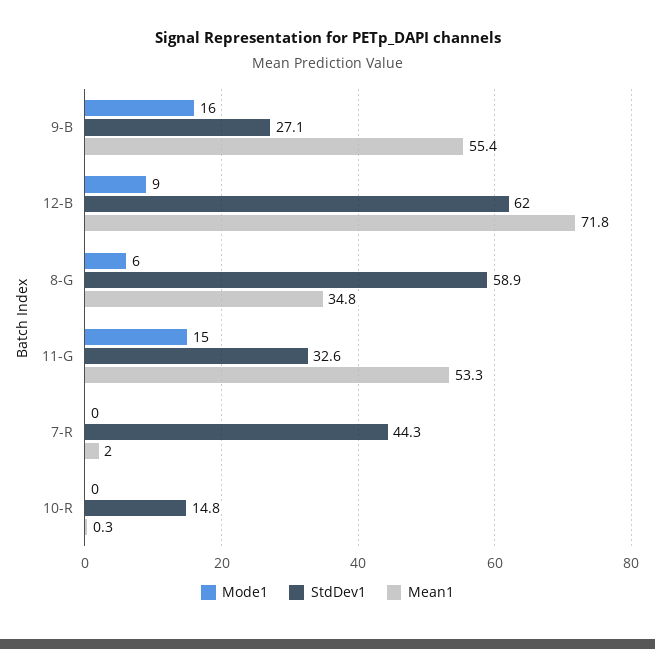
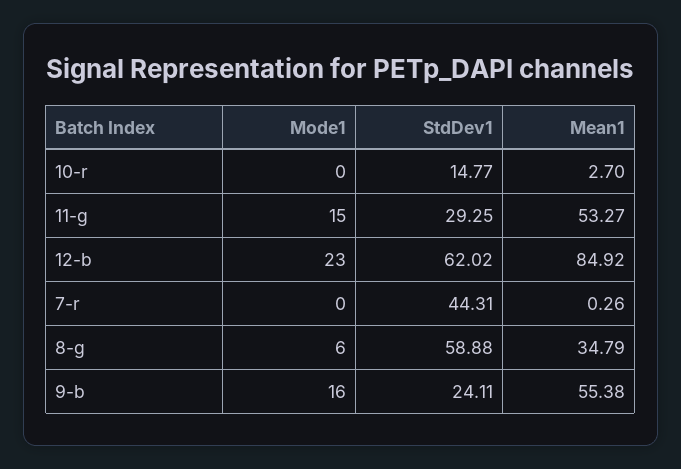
  {
    "Mode1": {
      "9-B": 16,
-     "12-B": 9,
+     "12-B": 23,
      "8-G": 6,
      "11-G": 15,
      "7-R": 0,
      "10-R": 0
    },
    "StdDev1": {
-     "9-B": 27.1,
+     "9-B": 24.11,
      "12-B": 62.02,
      "8-G": 58.88,
-     "11-G": 32.6,
+     "11-G": 29.25,
      "7-R": 44.31,
      "10-R": 14.77
    },
    "Mean1": {
      "9-B": 55.38,
-     "12-B": 71.8,
+     "12-B": 84.92,
      "8-G": 34.79,
      "11-G": 53.27,
-     "7-R": 2,
+     "7-R": 0.26,
-     "10-R": 0.3
+     "10-R": 2.7
    }
  }

